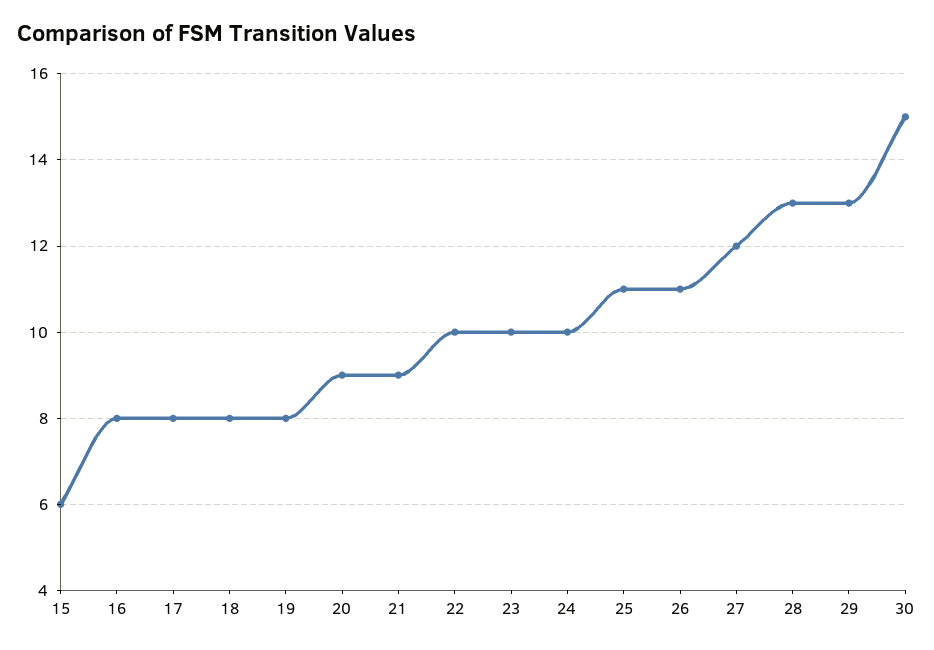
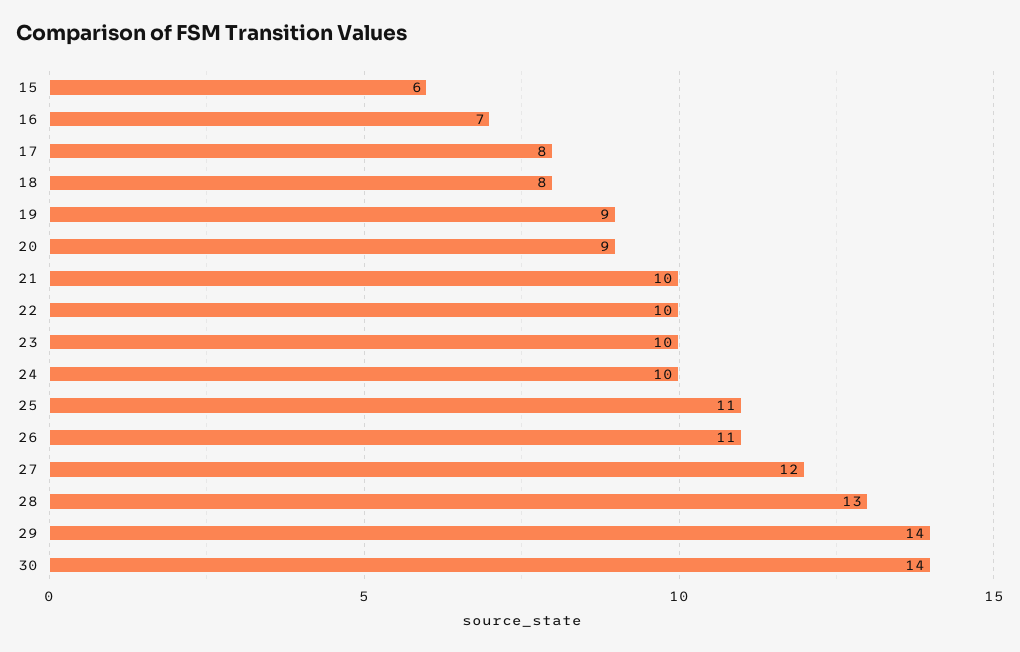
  {
    "15": 6,
-   "16": 8,
+   "16": 7,
    "17": 8,
    "18": 8,
-   "19": 8,
+   "19": 9,
    "20": 9,
-   "21": 9,
+   "21": 10,
    "22": 10,
    "23": 10,
    "24": 10,
    "25": 11,
    "26": 11,
    "27": 12,
    "28": 13,
-   "29": 13,
+   "29": 14,
-   "30": 15
+   "30": 14
  }

